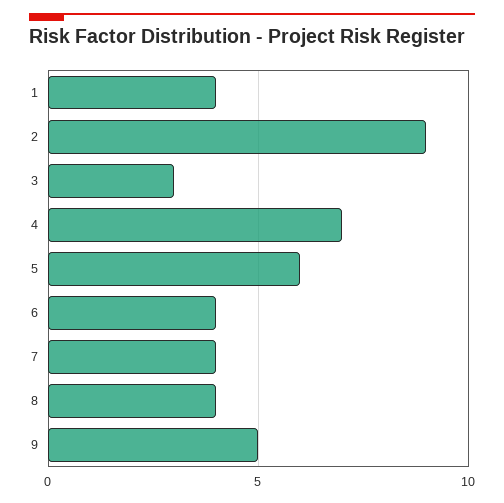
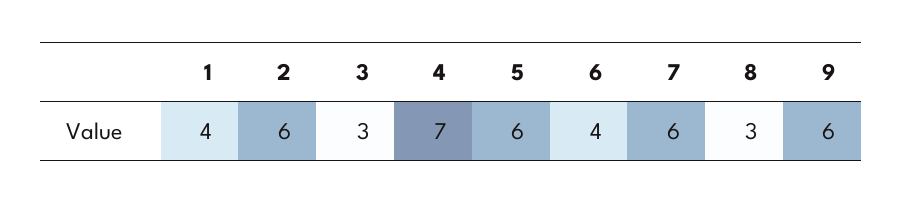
  {
    "1": 4,
-   "2": 9,
+   "2": 6,
    "3": 3,
    "4": 7,
    "5": 6,
    "6": 4,
-   "7": 4,
+   "7": 6,
-   "8": 4,
+   "8": 3,
-   "9": 5
+   "9": 6
  }

